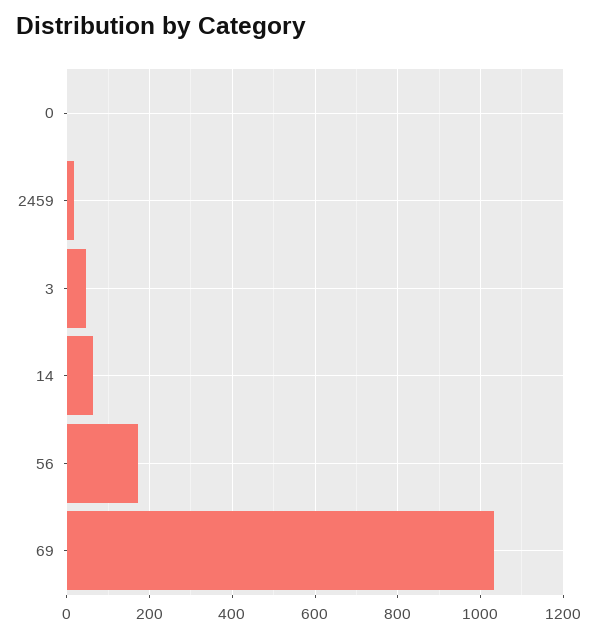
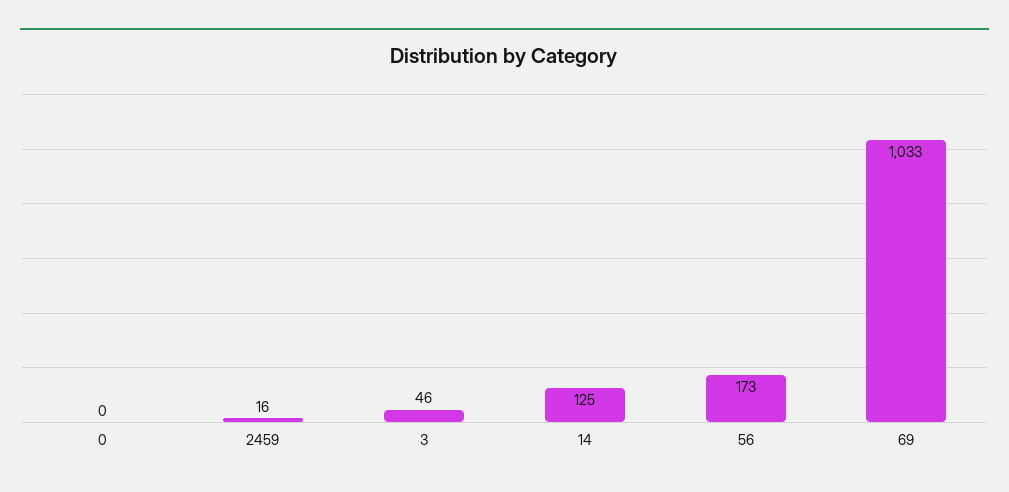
  {
    "0": 0,
    "2459": 16,
    "3": 46,
-   "14": 60,
+   "14": 125,
    "56": 173,
    "69": 1033
  }

